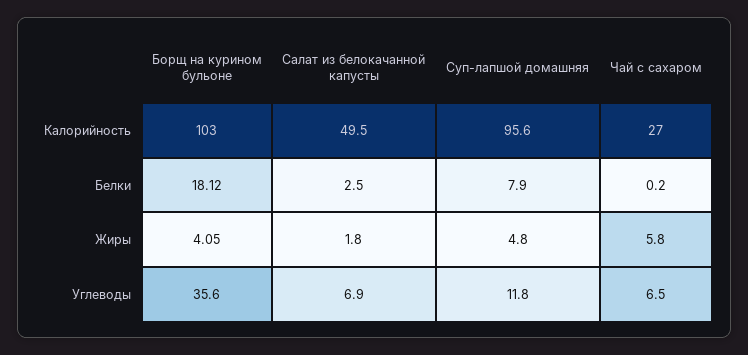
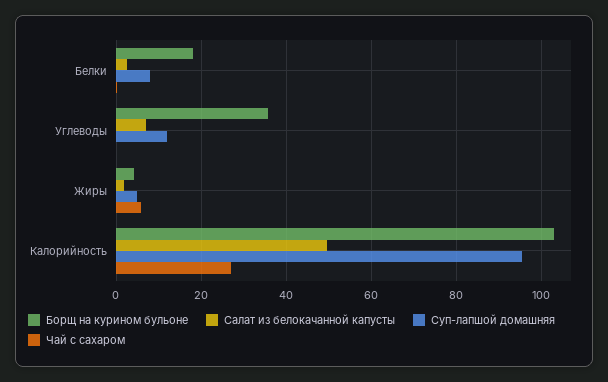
  {
    "Борщ на курином бульоне": {
      "Калорийность": 103,
      "Белки": 18.12,
      "Жиры": 4.05,
      "Углеводы": 35.6
    },
    "Салат из белокачанной капусты": {
      "Калорийность": 49.5,
      "Белки": 2.5,
      "Жиры": 1.8,
      "Углеводы": 6.9
    },
    "Суп-лапшой домашняя": {
      "Калорийность": 95.6,
      "Белки": 7.9,
      "Жиры": 4.8,
      "Углеводы": 11.8
    },
    "Чай с сахаром": {
      "Калорийность": 27,
      "Белки": 0.2,
      "Жиры": 5.8,
-     "Углеводы": 6.5
+     "Углеводы": 0
    }
  }

